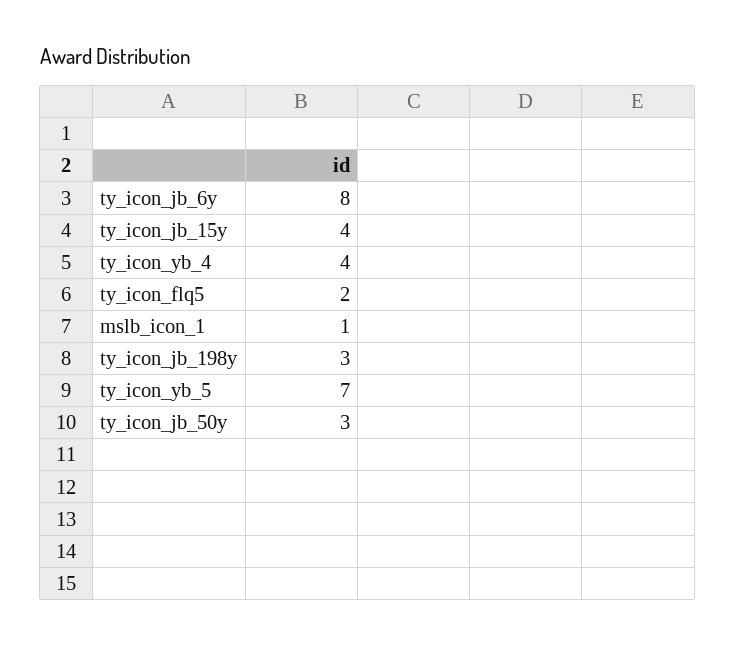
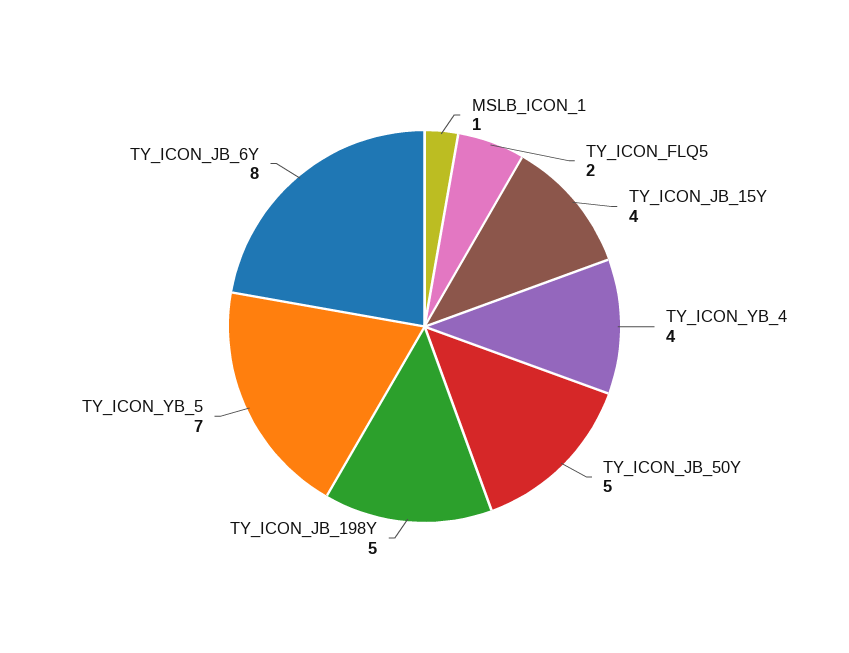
  {
    "ty_icon_jb_6y": 8,
    "ty_icon_jb_15y": 4,
    "ty_icon_yb_4": 4,
    "ty_icon_flq5": 2,
    "mslb_icon_1": 1,
-   "ty_icon_jb_198y": 3,
+   "ty_icon_jb_198y": 5,
    "ty_icon_yb_5": 7,
-   "ty_icon_jb_50y": 3
+   "ty_icon_jb_50y": 5
  }

